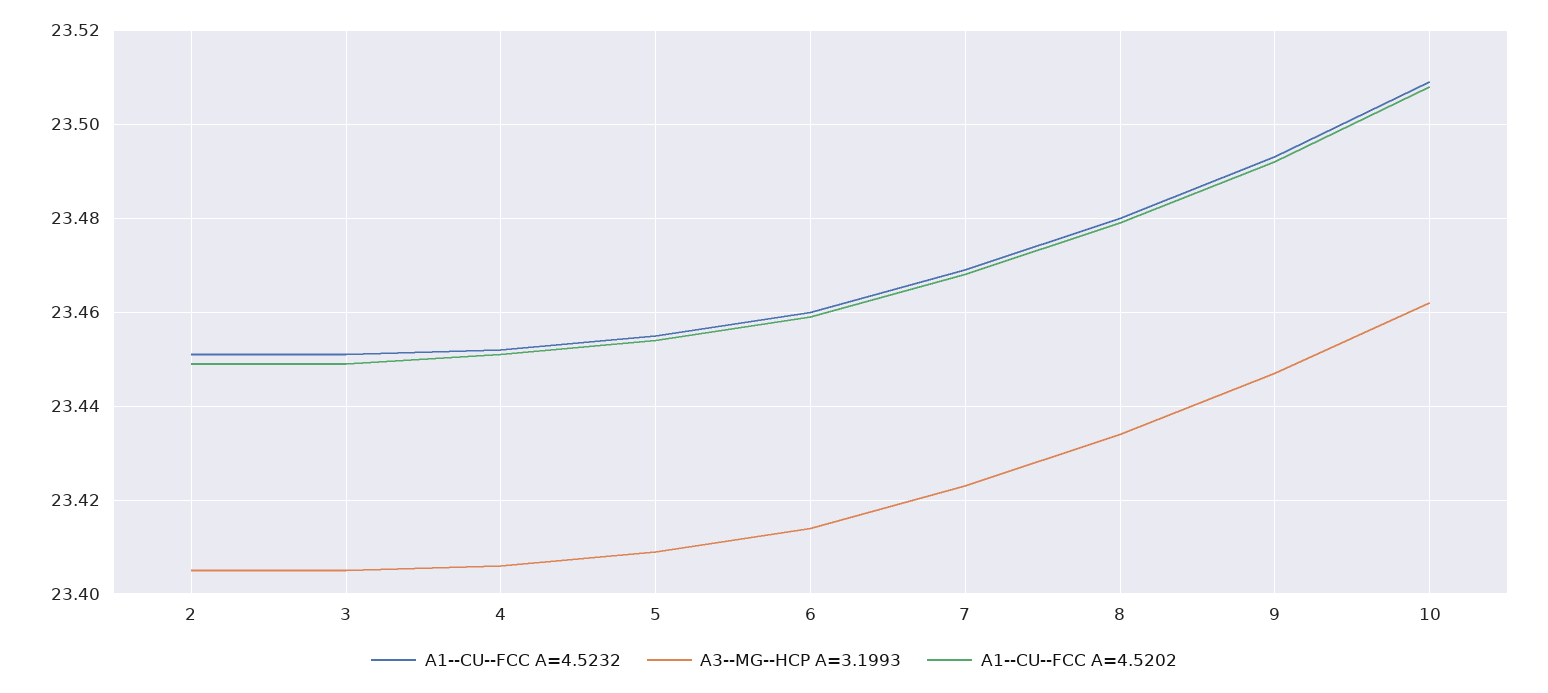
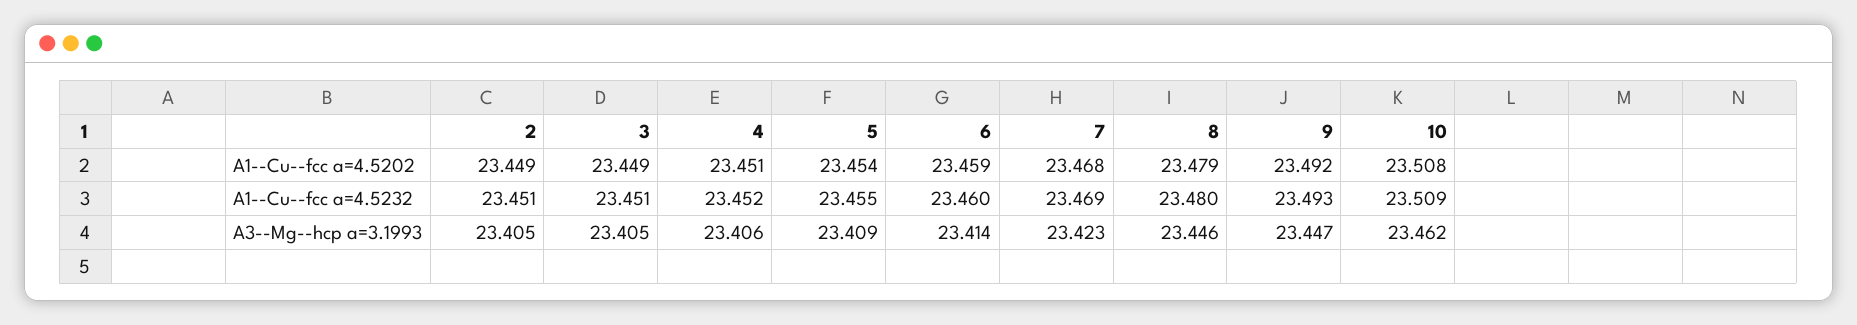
  {
    "A1--CU--FCC A=4.5232": {
      "2": 23.451,
      "3": 23.451,
      "4": 23.452,
      "5": 23.455,
      "6": 23.46,
      "7": 23.469,
      "8": 23.48,
      "9": 23.493,
      "10": 23.509
    },
    "A3--MG--HCP A=3.1993": {
      "2": 23.405,
      "3": 23.405,
      "4": 23.406,
      "5": 23.409,
      "6": 23.414,
      "7": 23.423,
-     "8": 23.435,
+     "8": 23.446,
      "9": 23.447,
      "10": 23.462
    },
    "A1--CU--FCC A=4.5202": {
      "2": 23.449,
      "3": 23.449,
      "4": 23.451,
      "5": 23.454,
      "6": 23.459,
      "7": 23.468,
      "8": 23.479,
      "9": 23.492,
      "10": 23.508
    }
  }

